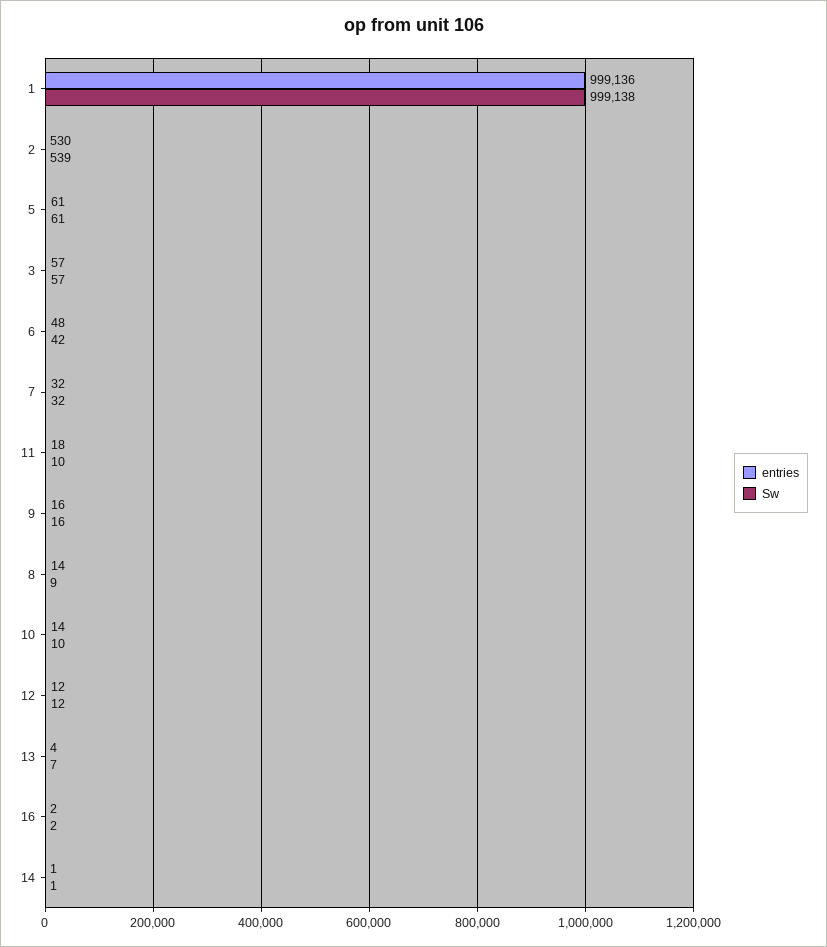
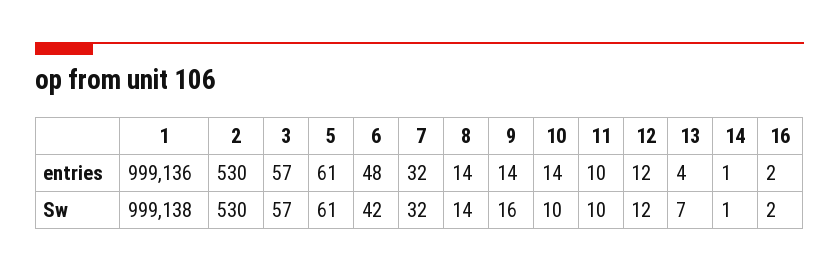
  {
    "entries": {
      "1": 999136,
      "2": 530,
      "5": 61,
      "3": 57,
      "6": 48,
      "7": 32,
-     "11": 18,
+     "11": 10,
-     "9": 16,
+     "9": 14,
      "8": 14,
      "10": 14,
      "12": 12,
      "13": 4,
      "16": 2,
      "14": 1
    },
    "Sw": {
      "1": 999138,
-     "2": 539,
+     "2": 530,
      "5": 61,
      "3": 57,
      "6": 42,
      "7": 32,
      "11": 10,
      "9": 16,
-     "8": 9,
+     "8": 14,
      "10": 10,
      "12": 12,
      "13": 7,
      "16": 2,
      "14": 1
    }
  }

